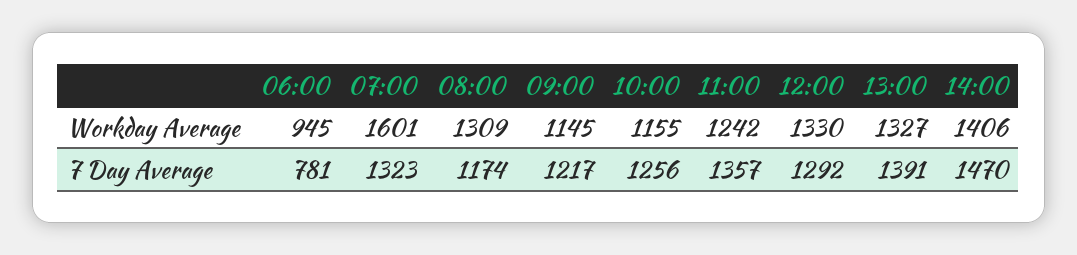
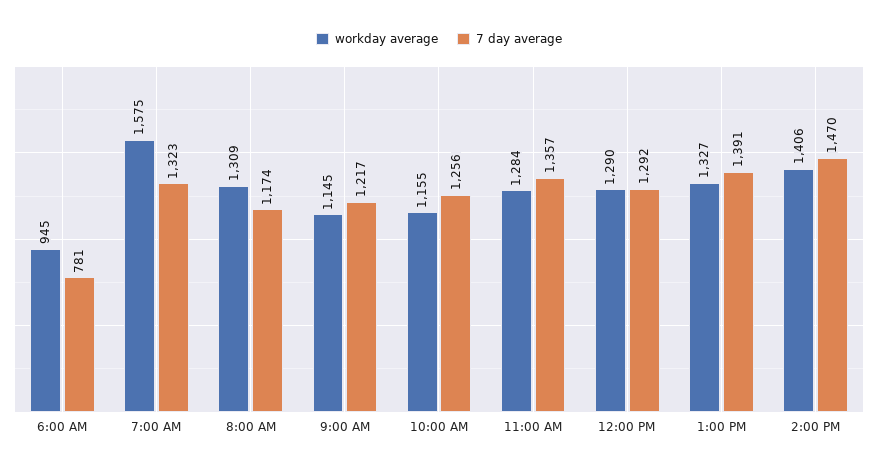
  {
    "Workday Average": {
      "06:00": 945,
-     "07:00": 1601,
+     "07:00": 1575,
      "08:00": 1309,
      "09:00": 1145,
      "10:00": 1155,
-     "11:00": 1242,
+     "11:00": 1284,
-     "12:00": 1330,
+     "12:00": 1290,
      "13:00": 1327,
      "14:00": 1406
    },
    "7 Day Average": {
      "06:00": 781,
      "07:00": 1323,
      "08:00": 1174,
      "09:00": 1217,
      "10:00": 1256,
      "11:00": 1357,
      "12:00": 1292,
      "13:00": 1391,
      "14:00": 1470
    }
  }

